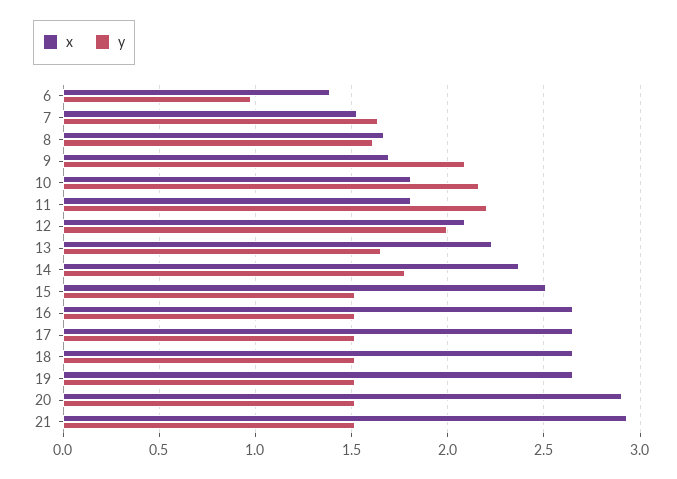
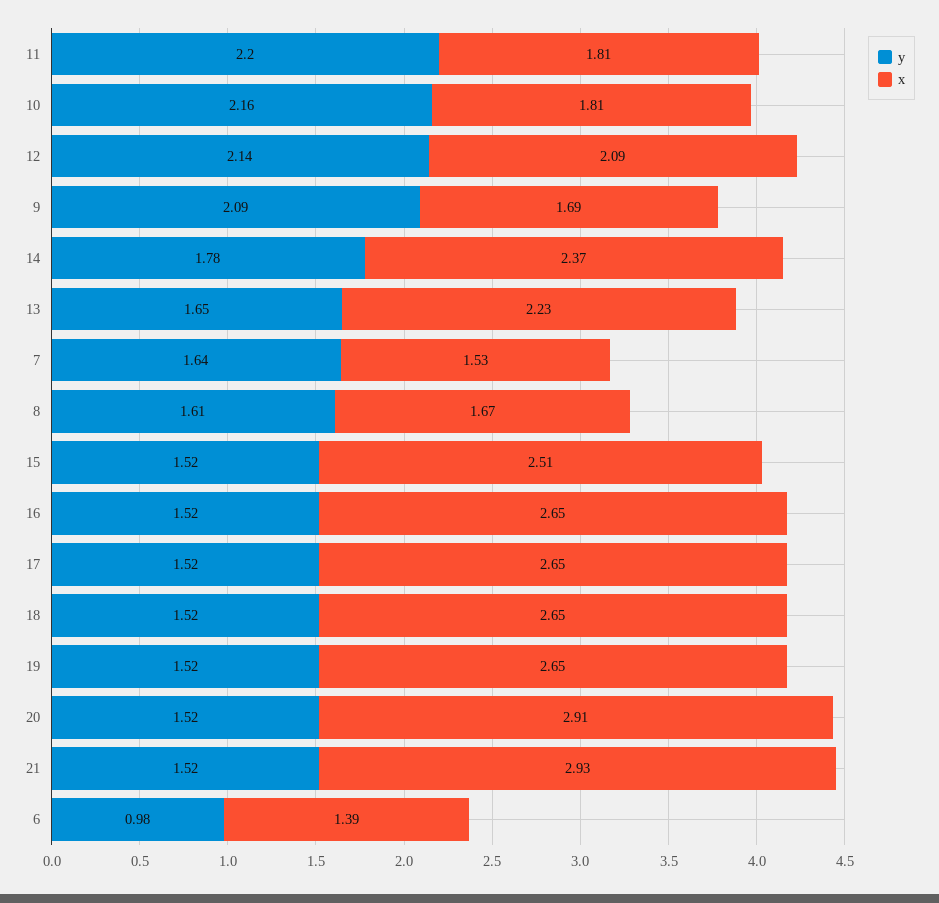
  {
    "x": {
      "6": 1.39,
      "7": 1.53,
      "8": 1.67,
      "9": 1.69,
      "10": 1.81,
      "11": 1.81,
      "12": 2.09,
      "13": 2.23,
      "14": 2.37,
      "15": 2.51,
      "16": 2.65,
      "17": 2.65,
      "18": 2.65,
      "19": 2.65,
      "20": 2.91,
      "21": 2.93
    },
    "y": {
      "6": 0.98,
      "7": 1.64,
      "8": 1.61,
      "9": 2.09,
      "10": 2.16,
      "11": 2.2,
-     "12": 2,
+     "12": 2.14,
      "13": 1.65,
      "14": 1.78,
      "15": 1.52,
      "16": 1.52,
      "17": 1.52,
      "18": 1.52,
      "19": 1.52,
      "20": 1.52,
      "21": 1.52
    }
  }

